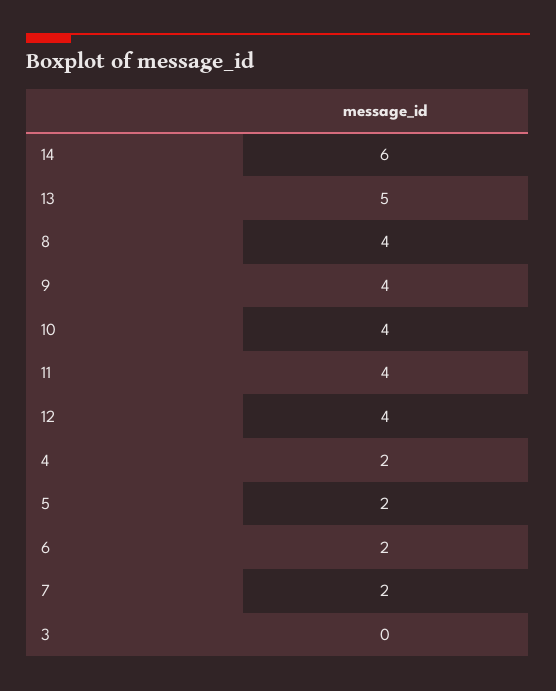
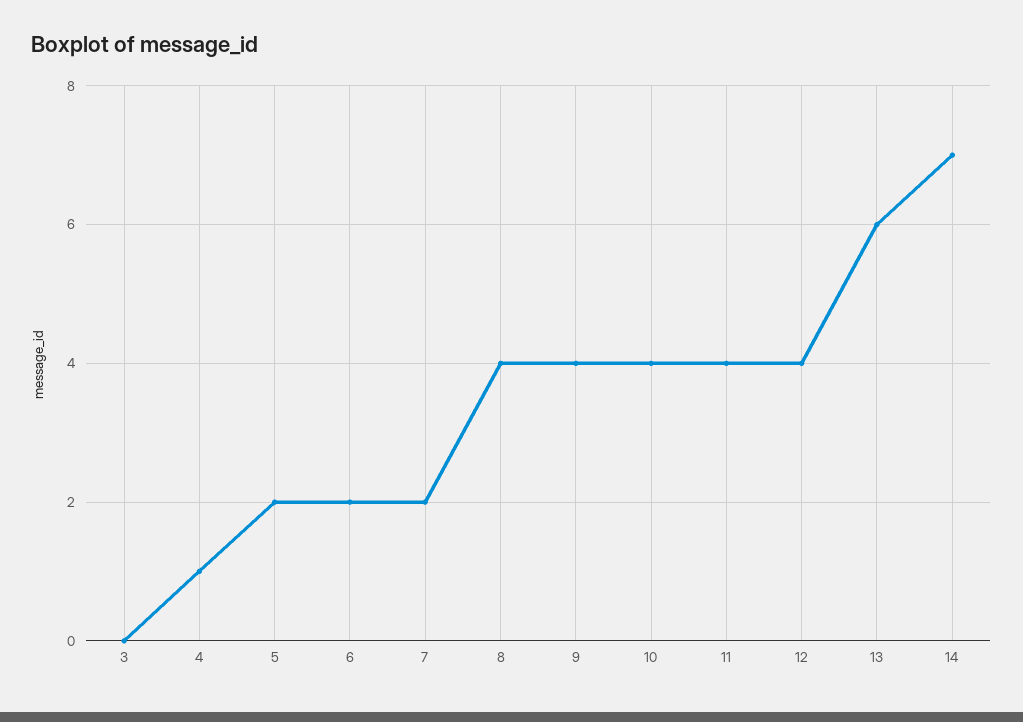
  {
-   "14": 6,
+   "14": 7,
-   "13": 5,
+   "13": 6,
    "8": 4,
    "9": 4,
    "10": 4,
    "11": 4,
    "12": 4,
-   "4": 2,
+   "4": 1,
    "5": 2,
    "6": 2,
    "7": 2,
    "3": 0
  }

